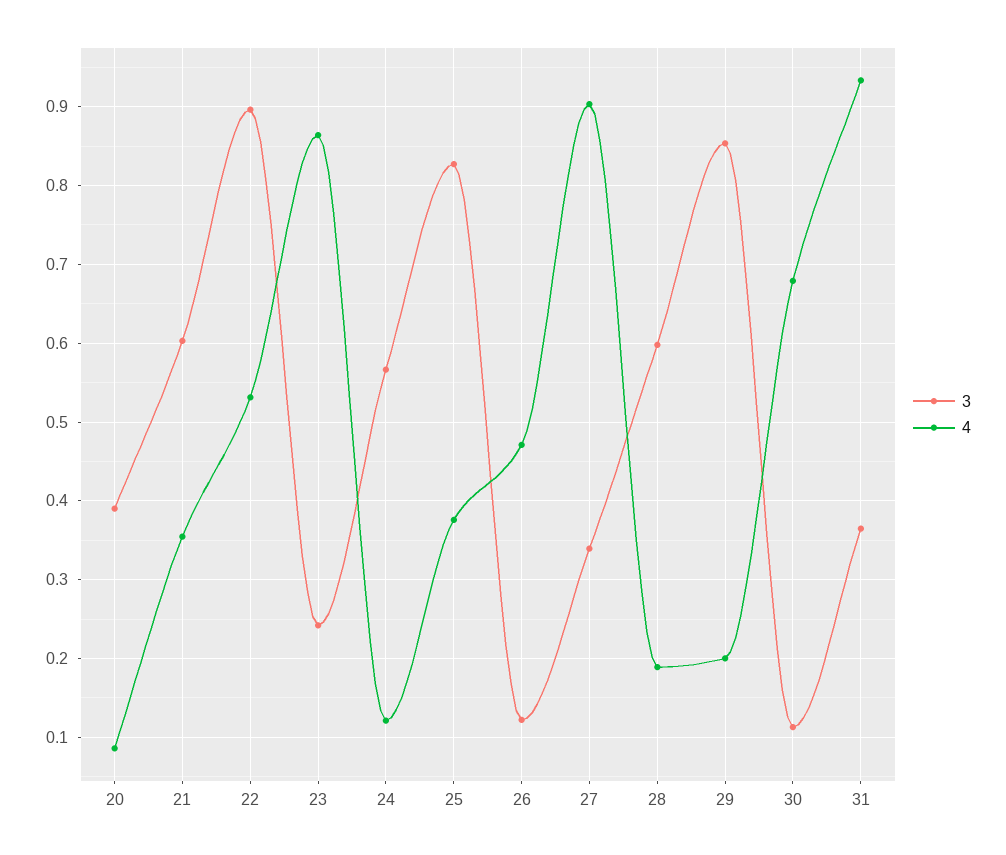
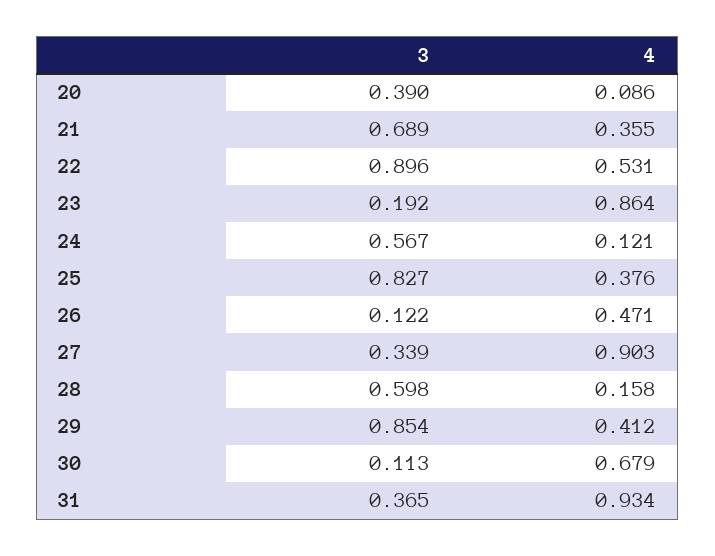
  {
    "3": {
      "20": 0.39,
-     "21": 0.6,
+     "21": 0.689,
      "22": 0.896,
-     "23": 0.24,
+     "23": 0.192,
      "24": 0.567,
      "25": 0.827,
      "26": 0.122,
      "27": 0.339,
      "28": 0.598,
      "29": 0.854,
      "30": 0.113,
      "31": 0.365
    },
    "4": {
      "20": 0.086,
      "21": 0.355,
      "22": 0.531,
      "23": 0.864,
      "24": 0.121,
      "25": 0.376,
      "26": 0.471,
      "27": 0.903,
-     "28": 0.19,
+     "28": 0.158,
-     "29": 0.2,
+     "29": 0.412,
      "30": 0.679,
      "31": 0.934
    }
  }

